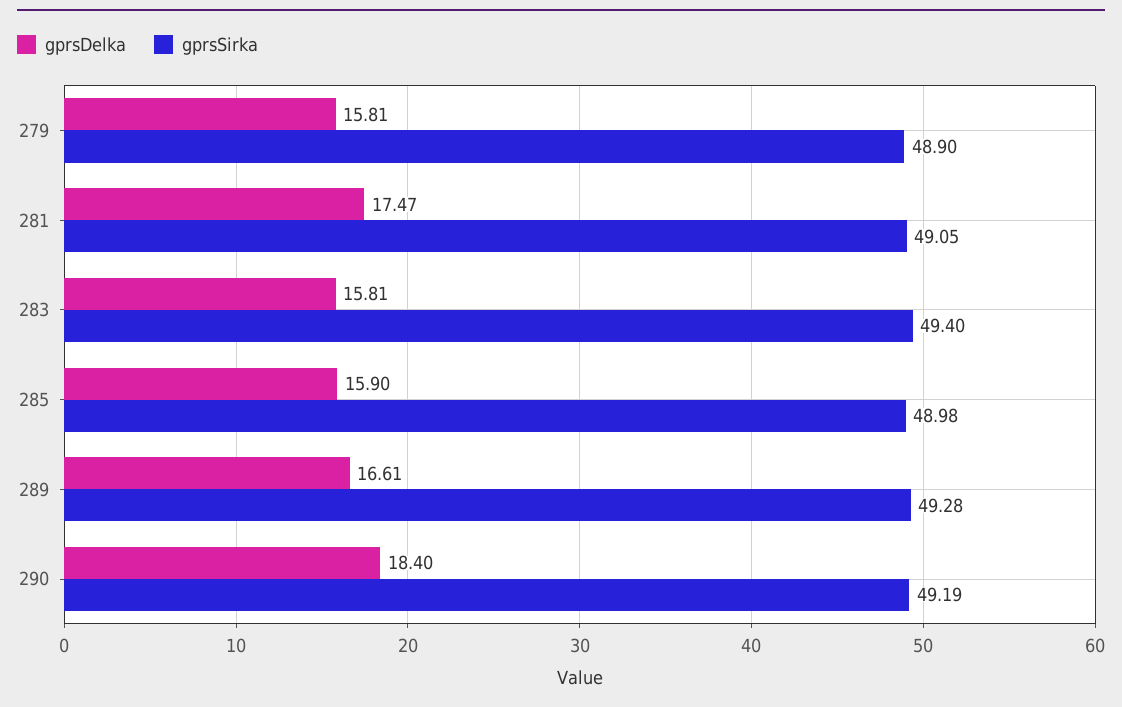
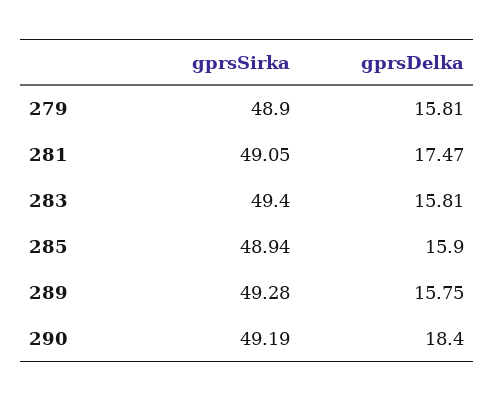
  {
    "gprsDelka": {
      "279": 15.81,
      "281": 17.47,
      "283": 15.81,
      "285": 15.9,
-     "289": 16.61,
+     "289": 15.75,
      "290": 18.4
    },
    "gprsSirka": {
      "279": 48.9,
      "281": 49.05,
      "283": 49.4,
-     "285": 48.98,
+     "285": 48.94,
      "289": 49.28,
      "290": 49.19
    }
  }

